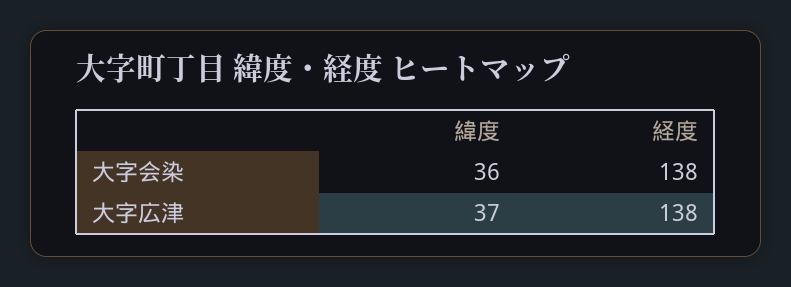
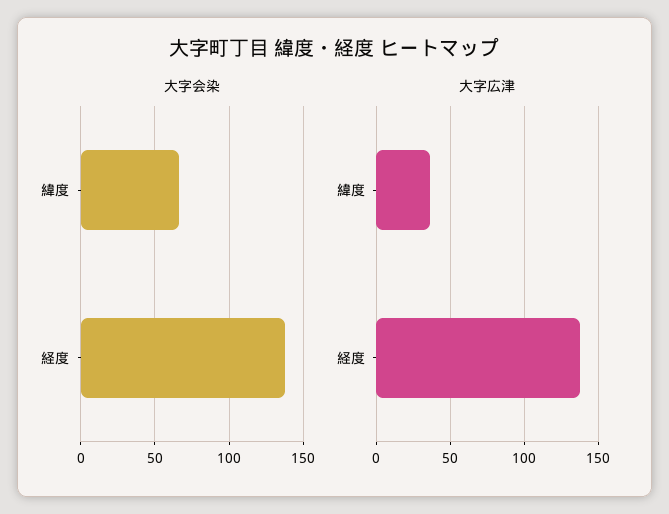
  {
    "大字会染": {
-     "緯度": 36,
+     "緯度": 65,
      "経度": 138
    },
    "大字広津": {
      "緯度": 37,
      "経度": 138
    }
  }

